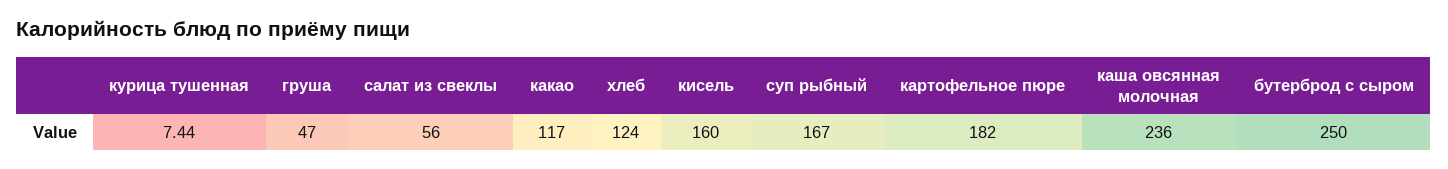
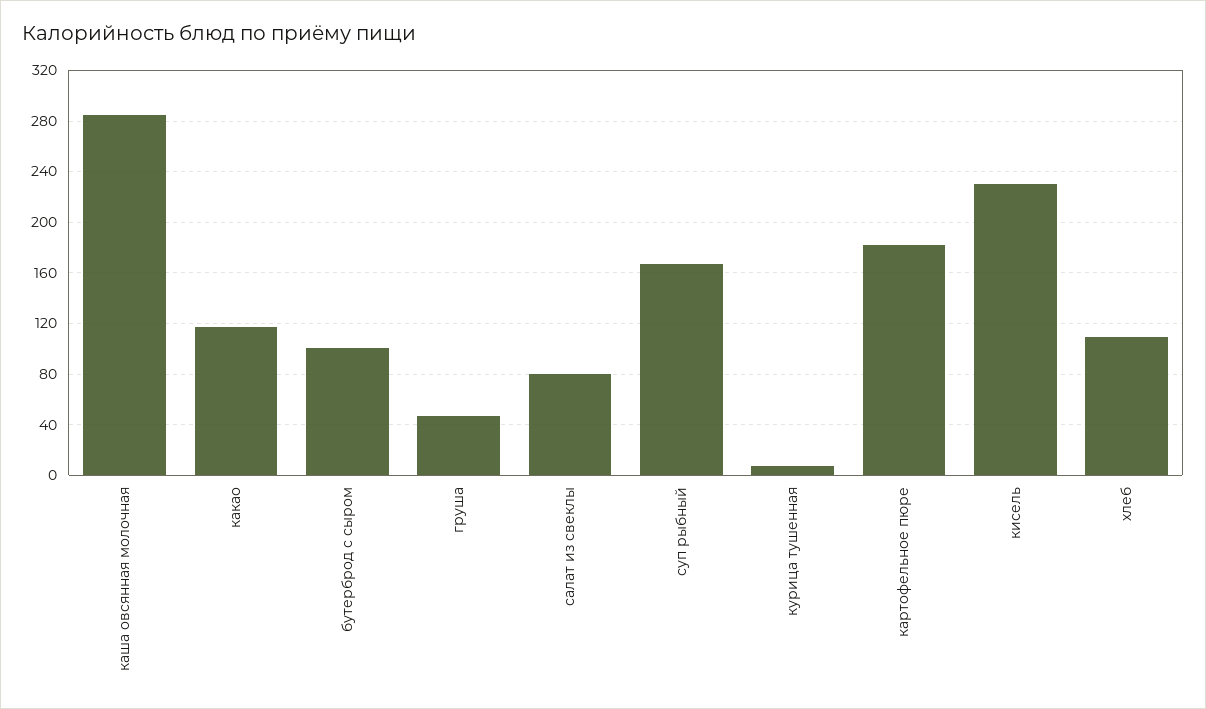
  {
    "курица тушенная": 7.44,
    "груша": 47,
-   "салат из свеклы": 56,
+   "салат из свеклы": 80,
    "какао": 117,
-   "хлеб": 124,
+   "хлеб": 110,
-   "кисель": 160,
+   "кисель": 230,
    "суп рыбный": 167,
    "картофельное пюре": 182,
-   "каша овсянная молочная": 236,
+   "каша овсянная молочная": 285,
-   "бутерброд с сыром": 250
+   "бутерброд с сыром": 100
  }

